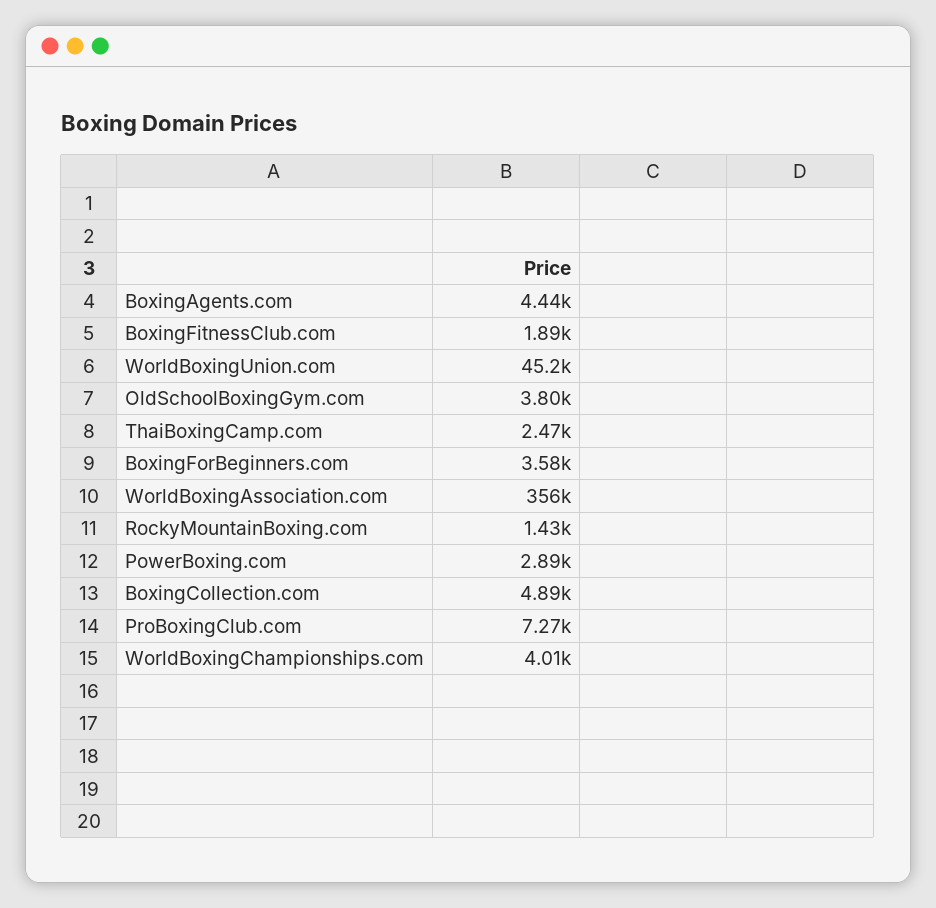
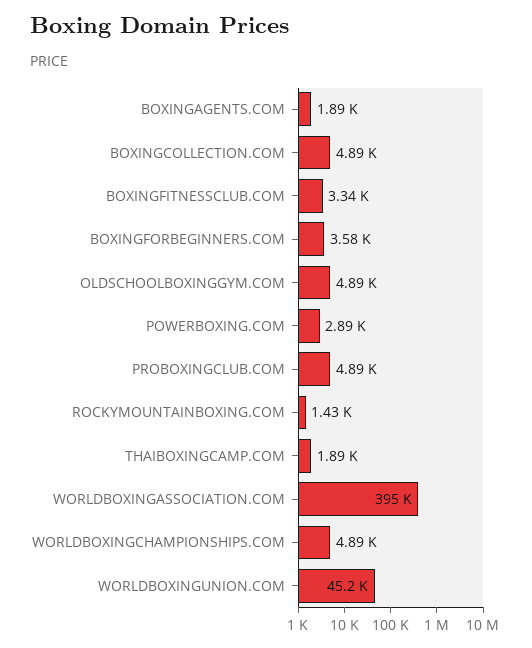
  {
-   "BoxingAgents.com": 4440,
+   "BoxingAgents.com": 1890,
-   "BoxingFitnessClub.com": 1890,
+   "BoxingFitnessClub.com": 3340,
    "WorldBoxingUnion.com": 45200,
-   "OldSchoolBoxingGym.com": 3800,
+   "OldSchoolBoxingGym.com": 4890,
-   "ThaiBoxingCamp.com": 2470,
+   "ThaiBoxingCamp.com": 1890,
    "BoxingForBeginners.com": 3580,
-   "WorldBoxingAssociation.com": 356000,
+   "WorldBoxingAssociation.com": 395000,
    "RockyMountainBoxing.com": 1430,
    "PowerBoxing.com": 2890,
    "BoxingCollection.com": 4890,
-   "ProBoxingClub.com": 7270,
+   "ProBoxingClub.com": 4890,
-   "WorldBoxingChampionships.com": 4010
+   "WorldBoxingChampionships.com": 4890
  }

